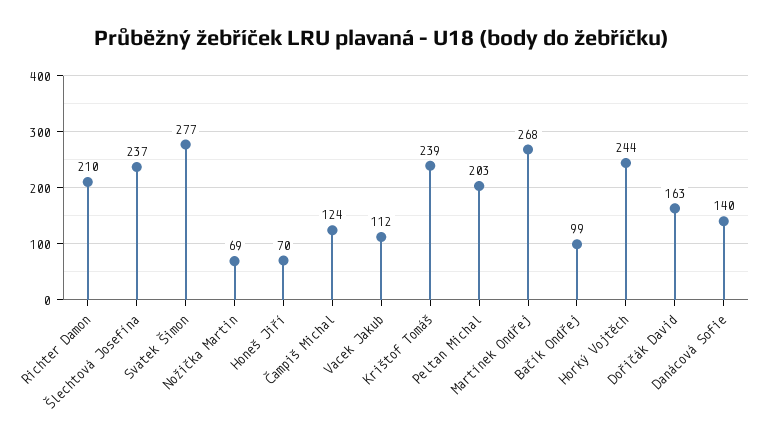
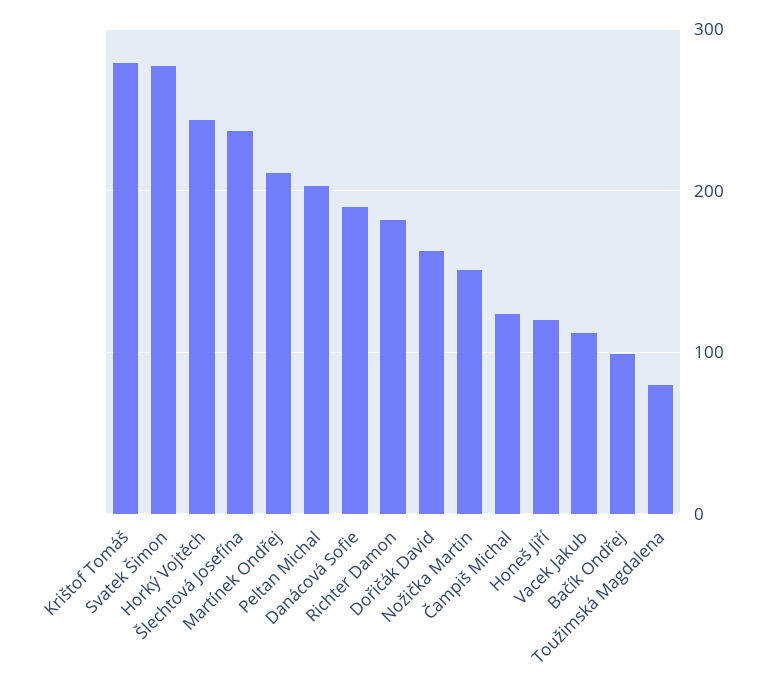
  {
-   "Richter Damon": 210,
+   "Richter Damon": 180,
    "Šlechtová Josefína": 237,
    "Svatek Šimon": 277,
-   "Nožička Martin": 69,
+   "Nožička Martin": 150,
-   "Honeš Jiří": 70,
+   "Honeš Jiří": 120,
    "Čampiš Michal": 124,
    "Vacek Jakub": 112,
-   "Krištof Tomáš": 239,
+   "Krištof Tomáš": 280,
    "Peltan Michal": 203,
-   "Martínek Ondřej": 268,
+   "Martínek Ondřej": 210,
    "Bačík Ondřej": 99,
    "Horký Vojtěch": 244,
    "Dořičák David": 163,
-   "Danácová Sofie": 140
+   "Danácová Sofie": 190,
+   "Toužimská Magdalena": 80
  }

